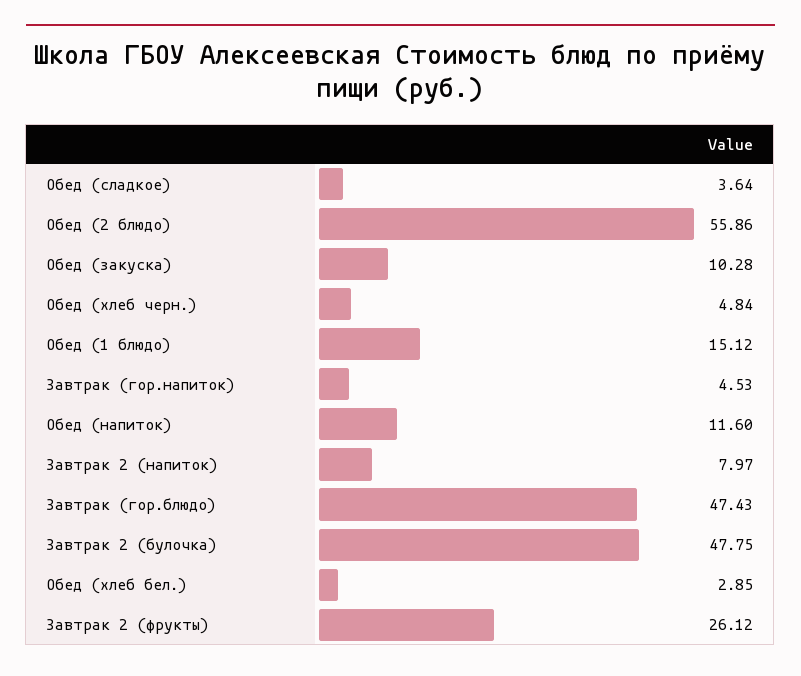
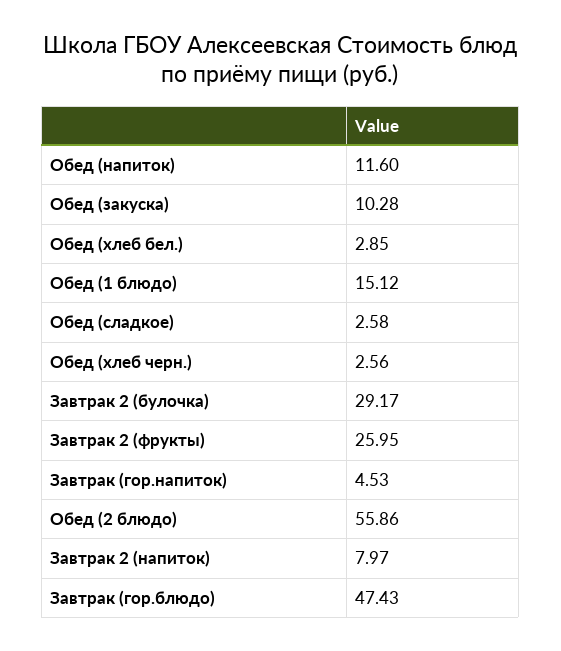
  {
-   "Обед (сладкое)": 3.64,
+   "Обед (сладкое)": 2.58,
    "Обед (2 блюдо)": 55.86,
    "Обед (закуска)": 10.28,
-   "Обед (хлеб черн.)": 4.84,
+   "Обед (хлеб черн.)": 2.56,
    "Обед (1 блюдо)": 15.12,
    "Завтрак (гор.напиток)": 4.53,
    "Обед (напиток)": 11.6,
    "Завтрак 2 (напиток)": 7.97,
    "Завтрак (гор.блюдо)": 47.43,
-   "Завтрак 2 (булочка)": 47.75,
+   "Завтрак 2 (булочка)": 29.17,
    "Обед (хлеб бел.)": 2.85,
-   "Завтрак 2 (фрукты)": 26.12
+   "Завтрак 2 (фрукты)": 25.95
  }

